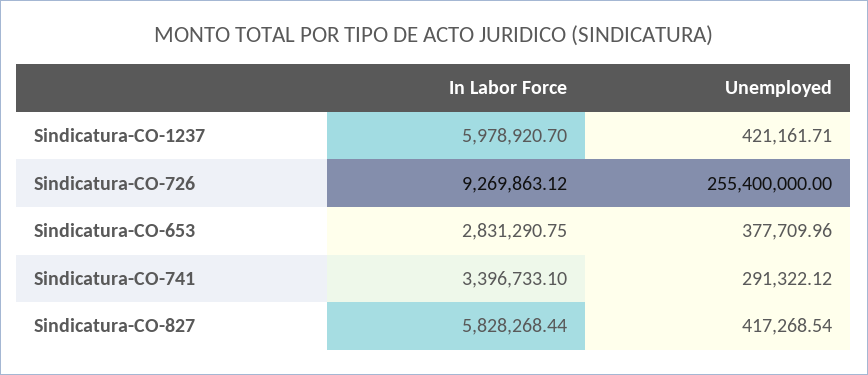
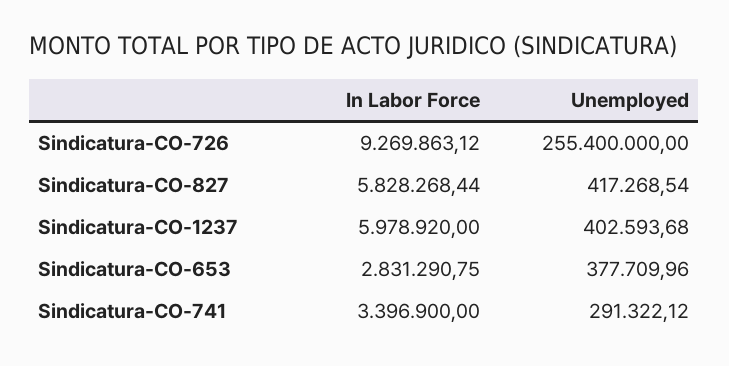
  {
    "In Labor Force": {
-     "Sindicatura-CO-1237": 5978920.7,
+     "Sindicatura-CO-1237": 5978920,
      "Sindicatura-CO-726": 9269863.12,
      "Sindicatura-CO-653": 2831290.75,
-     "Sindicatura-CO-741": 3396733.1,
+     "Sindicatura-CO-741": 3396900,
      "Sindicatura-CO-827": 5828268.44
    },
    "Unemployed": {
-     "Sindicatura-CO-1237": 421161.71,
+     "Sindicatura-CO-1237": 402593.68,
      "Sindicatura-CO-726": 255400000,
      "Sindicatura-CO-653": 377709.96,
      "Sindicatura-CO-741": 291322.12,
      "Sindicatura-CO-827": 417268.54
    }
  }

